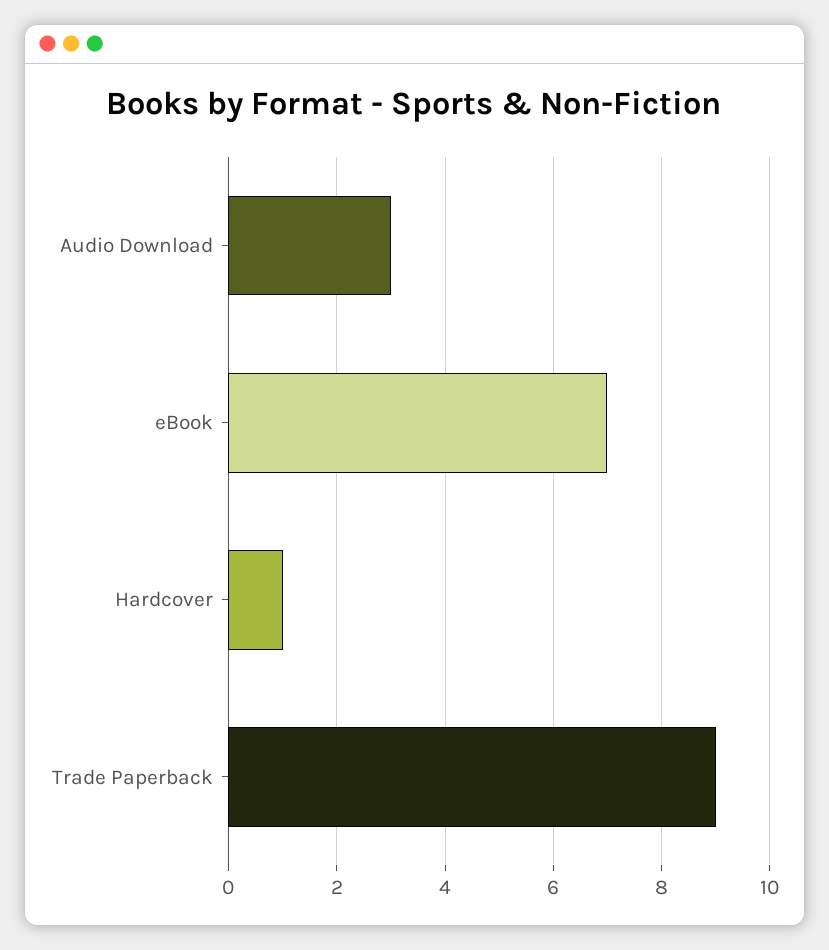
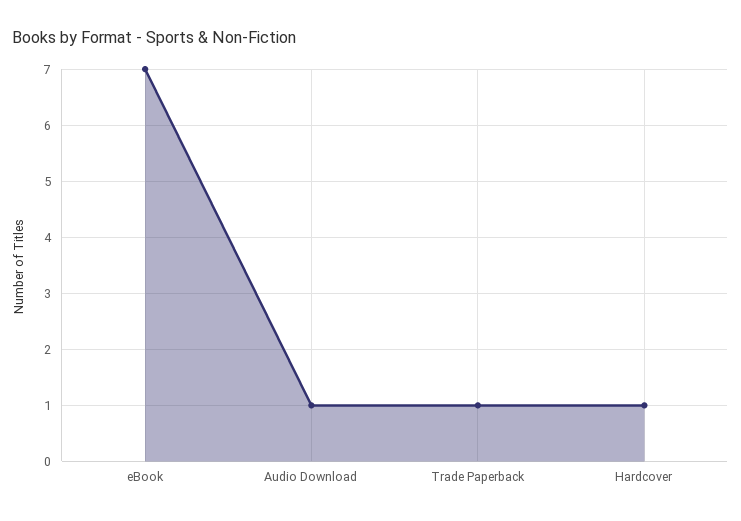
  {
-   "Audio Download": 3,
+   "Audio Download": 1,
    "eBook": 7,
    "Hardcover": 1,
-   "Trade Paperback": 9
+   "Trade Paperback": 1
  }

